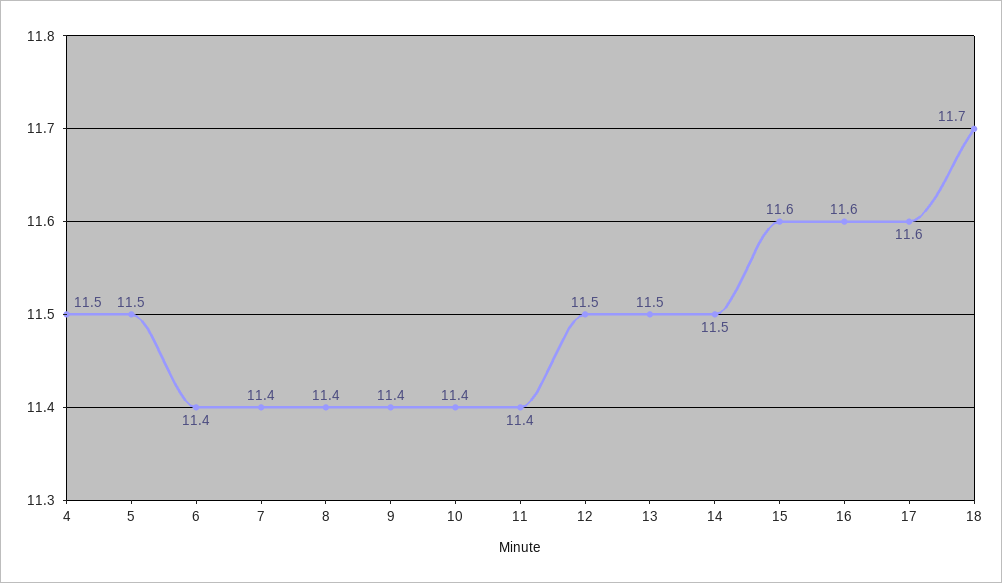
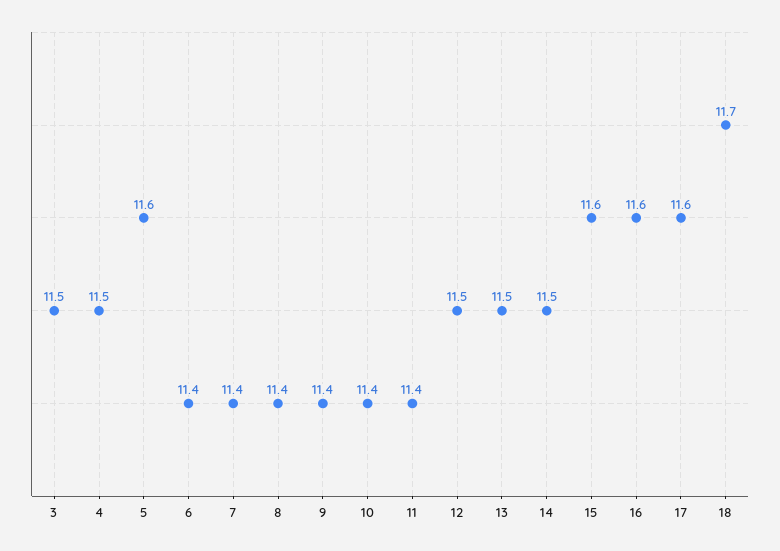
  {
    "4": 11.5,
-   "5": 11.5,
+   "5": 11.6,
    "6": 11.4,
    "7": 11.4,
    "8": 11.4,
    "9": 11.4,
    "10": 11.4,
    "11": 11.4,
    "12": 11.5,
    "13": 11.5,
    "14": 11.5,
    "15": 11.6,
    "16": 11.6,
    "17": 11.6,
-   "18": 11.7
+   "18": 11.7,
+   "3": 11.5
  }

